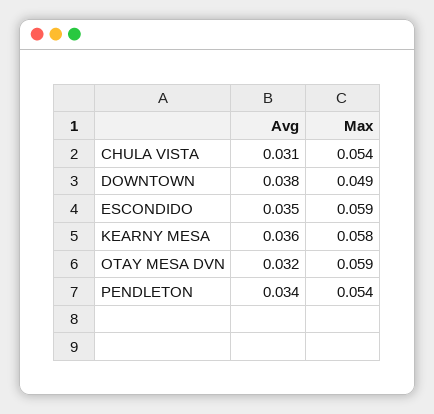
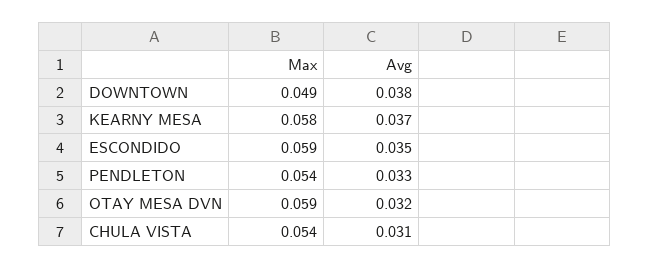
  {
    "Avg": {
      "CHULA VISTA": 0.031,
      "DOWNTOWN": 0.038,
      "ESCONDIDO": 0.035,
-     "KEARNY MESA": 0.036,
+     "KEARNY MESA": 0.037,
      "OTAY MESA DVN": 0.032,
-     "PENDLETON": 0.034
+     "PENDLETON": 0.033
    },
    "Max": {
      "CHULA VISTA": 0.054,
      "DOWNTOWN": 0.049,
      "ESCONDIDO": 0.059,
      "KEARNY MESA": 0.058,
      "OTAY MESA DVN": 0.059,
      "PENDLETON": 0.054
    }
  }

